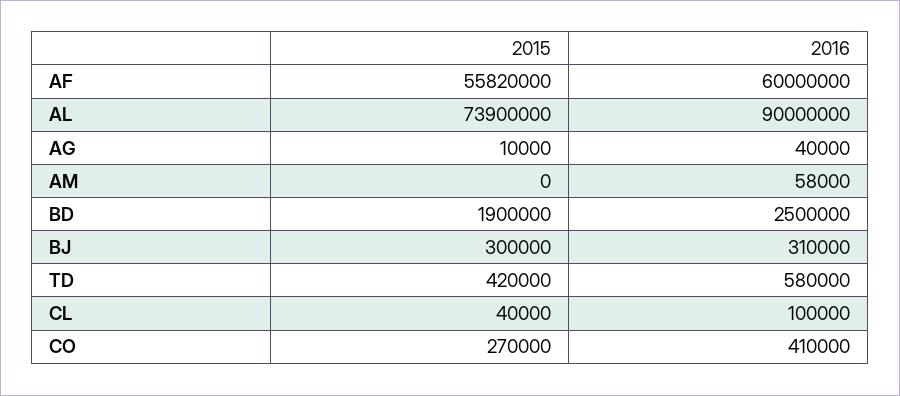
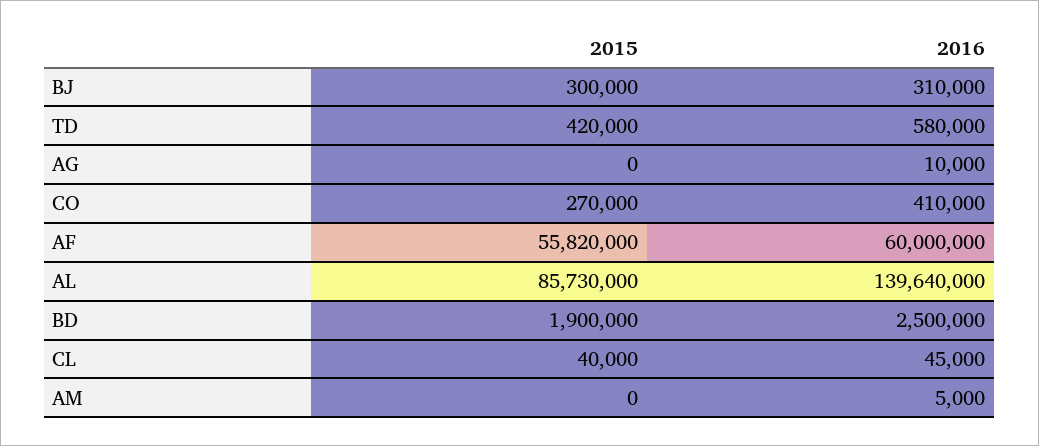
  {
    "2015": {
      "AF": 55820000,
-     "AL": 73900000,
+     "AL": 85730000,
-     "AG": 10000,
+     "AG": 0,
      "AM": 0,
      "BD": 1900000,
      "BJ": 300000,
      "TD": 420000,
      "CL": 40000,
      "CO": 270000
    },
    "2016": {
      "AF": 60000000,
-     "AL": 90000000,
+     "AL": 139640000,
-     "AG": 40000,
+     "AG": 10000,
-     "AM": 58000,
+     "AM": 5000,
      "BD": 2500000,
      "BJ": 310000,
      "TD": 580000,
-     "CL": 100000,
+     "CL": 45000,
      "CO": 410000
    }
  }

